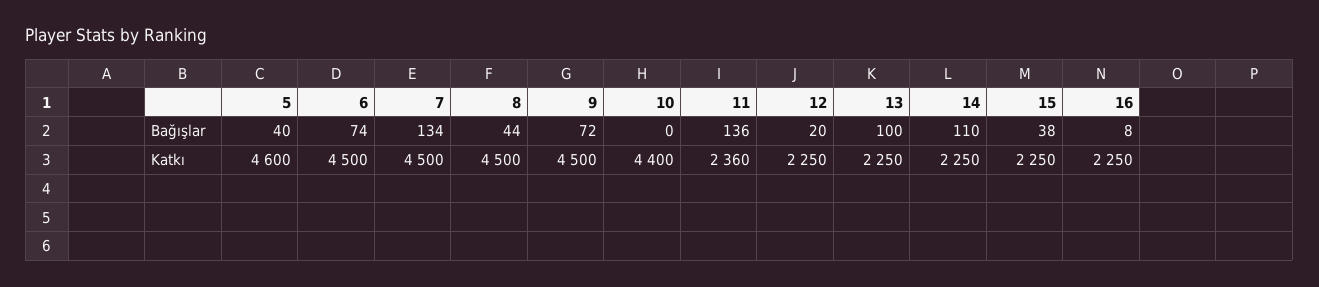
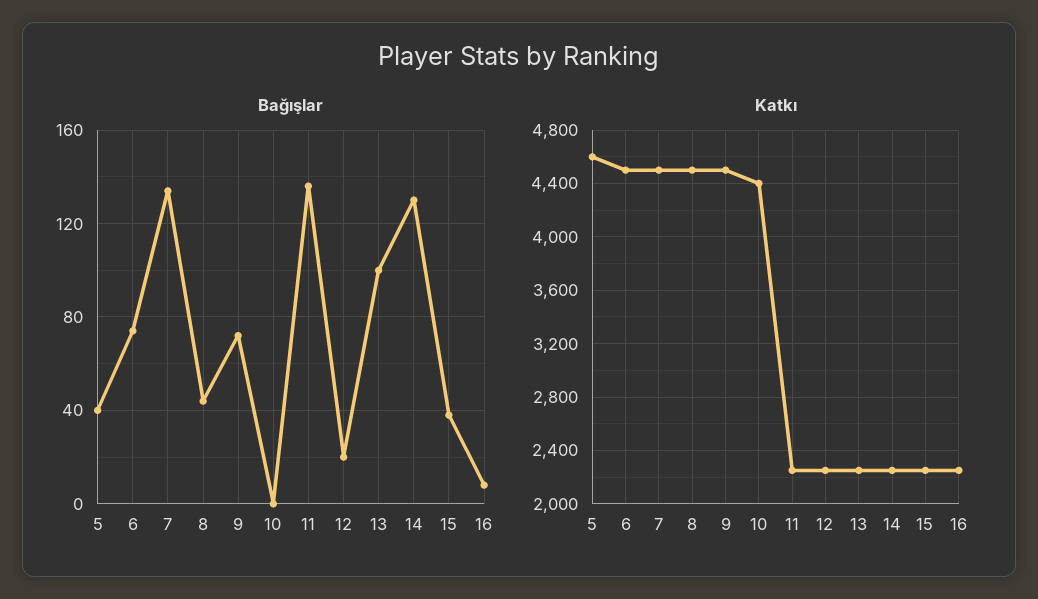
  {
    "Bağışlar": {
      "5": 40,
      "6": 74,
      "7": 134,
      "8": 44,
      "9": 72,
      "10": 0,
      "11": 136,
      "12": 20,
      "13": 100,
-     "14": 110,
+     "14": 130,
      "15": 38,
      "16": 8
    },
    "Katkı": {
      "5": 4600,
      "6": 4500,
      "7": 4500,
      "8": 4500,
      "9": 4500,
      "10": 4400,
-     "11": 2360,
+     "11": 2250,
      "12": 2250,
      "13": 2250,
      "14": 2250,
      "15": 2250,
      "16": 2250
    }
  }

